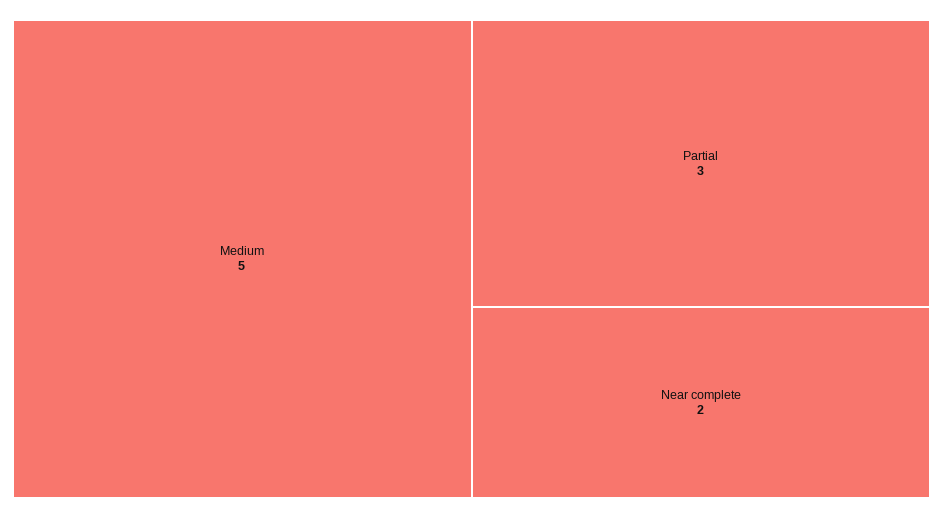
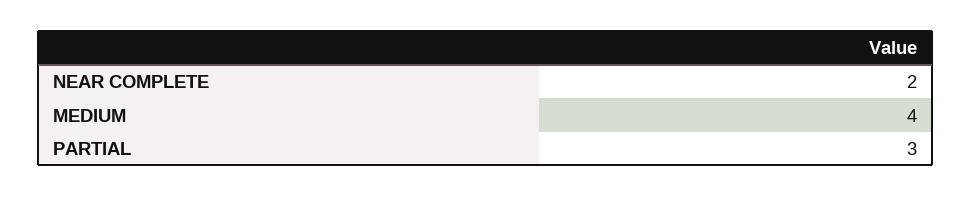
  {
-   "Medium": 5,
+   "Medium": 4,
    "Partial": 3,
    "Near complete": 2
  }

